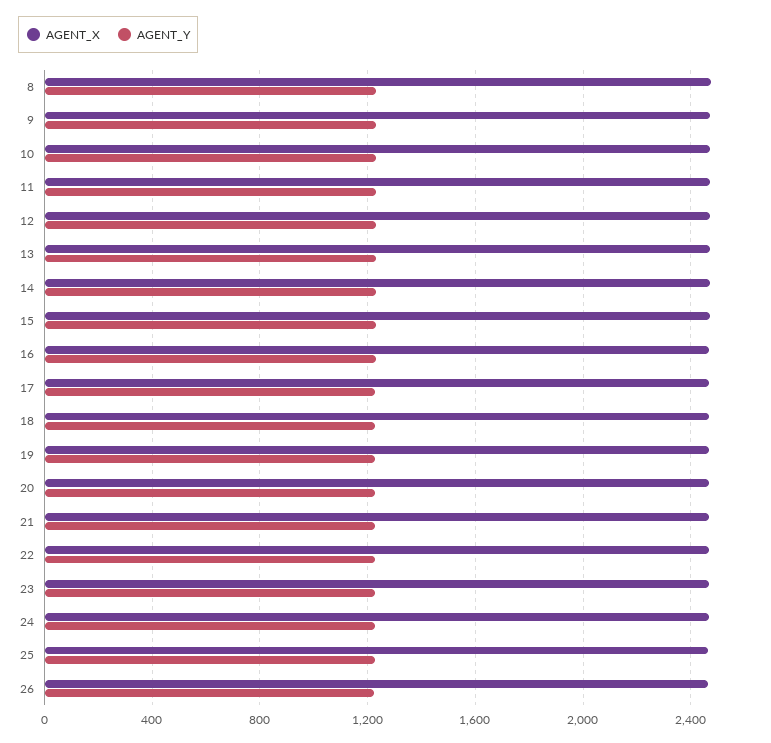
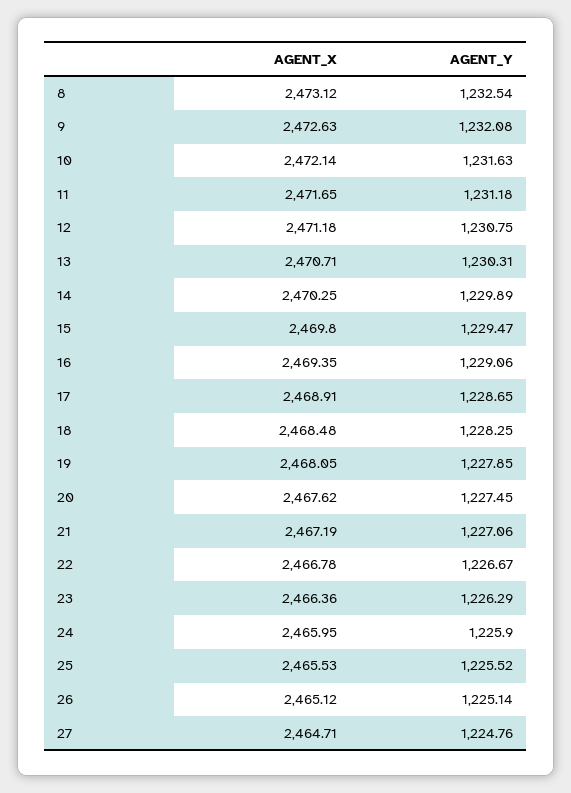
  {
    "AGENT_X": {
      "8": 2473.12,
      "9": 2472.63,
      "10": 2472.14,
      "11": 2471.65,
      "12": 2471.18,
      "13": 2470.71,
      "14": 2470.25,
      "15": 2469.8,
      "16": 2469.35,
      "17": 2468.91,
      "18": 2468.48,
      "19": 2468.05,
      "20": 2467.62,
      "21": 2467.19,
      "22": 2466.78,
      "23": 2466.36,
      "24": 2465.95,
      "25": 2465.53,
-     "26": 2465.12
+     "26": 2465.12,
+     "27": 2464.71
    },
    "AGENT_Y": {
      "8": 1232.54,
      "9": 1232.08,
      "10": 1231.63,
      "11": 1231.18,
      "12": 1230.75,
      "13": 1230.31,
      "14": 1229.89,
      "15": 1229.47,
      "16": 1229.06,
      "17": 1228.65,
      "18": 1228.25,
      "19": 1227.85,
      "20": 1227.45,
      "21": 1227.06,
      "22": 1226.67,
      "23": 1226.29,
      "24": 1225.9,
      "25": 1225.52,
-     "26": 1225.14
+     "26": 1225.14,
+     "27": 1224.76
    }
  }

